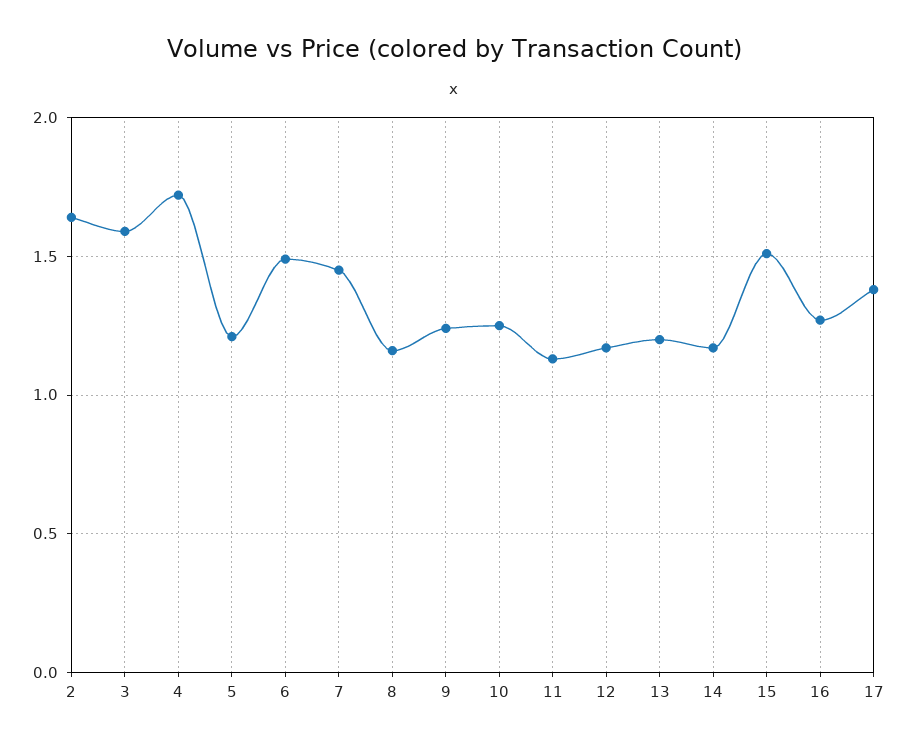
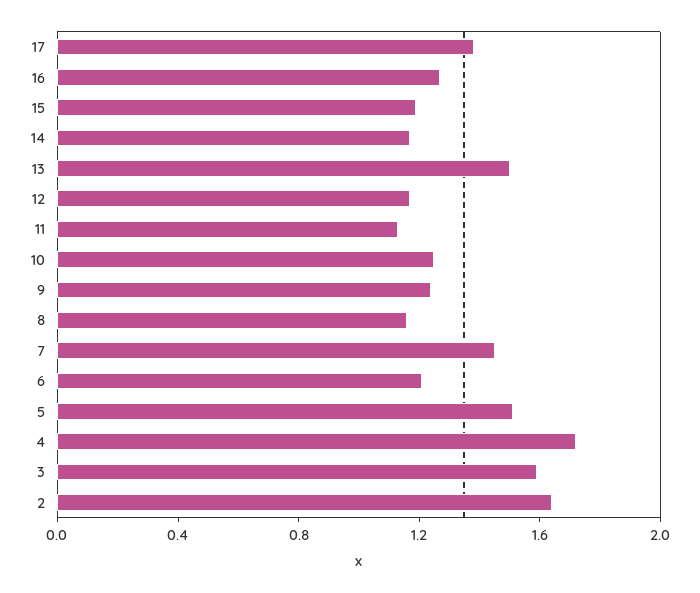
  {
    "2": 1.65,
    "3": 1.6,
    "4": 1.7,
-   "5": 1.2,
+   "5": 1.5,
-   "6": 1.5,
+   "6": 1.2,
    "7": 1.45,
    "8": 1.15,
    "9": 1.25,
    "10": 1.25,
    "11": 1.15,
    "12": 1.15,
-   "13": 1.2,
+   "13": 1.5,
    "14": 1.15,
-   "15": 1.5,
+   "15": 1.2,
    "16": 1.25,
    "17": 1.4
  }

